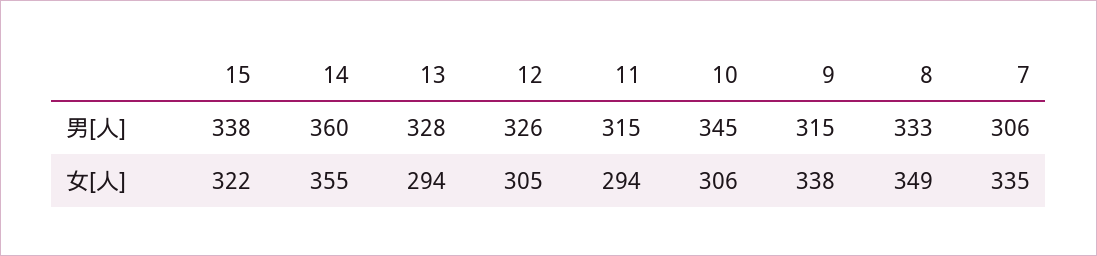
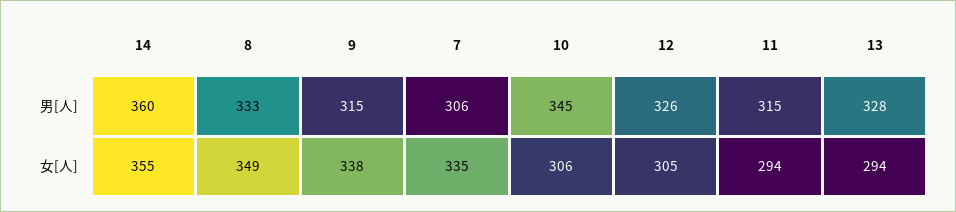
  {
-   "15": {
-     "男[人]": 338,
-     "女[人]": 322
-   },
    "14": {
      "男[人]": 360,
      "女[人]": 355
    },
    "13": {
      "男[人]": 328,
      "女[人]": 294
    },
    "12": {
      "男[人]": 326,
      "女[人]": 305
    },
    "11": {
      "男[人]": 315,
      "女[人]": 294
    },
    "10": {
      "男[人]": 345,
      "女[人]": 306
    },
    "9": {
      "男[人]": 315,
      "女[人]": 338
    },
    "8": {
      "男[人]": 333,
      "女[人]": 349
    },
    "7": {
      "男[人]": 306,
      "女[人]": 335
    }
  }

